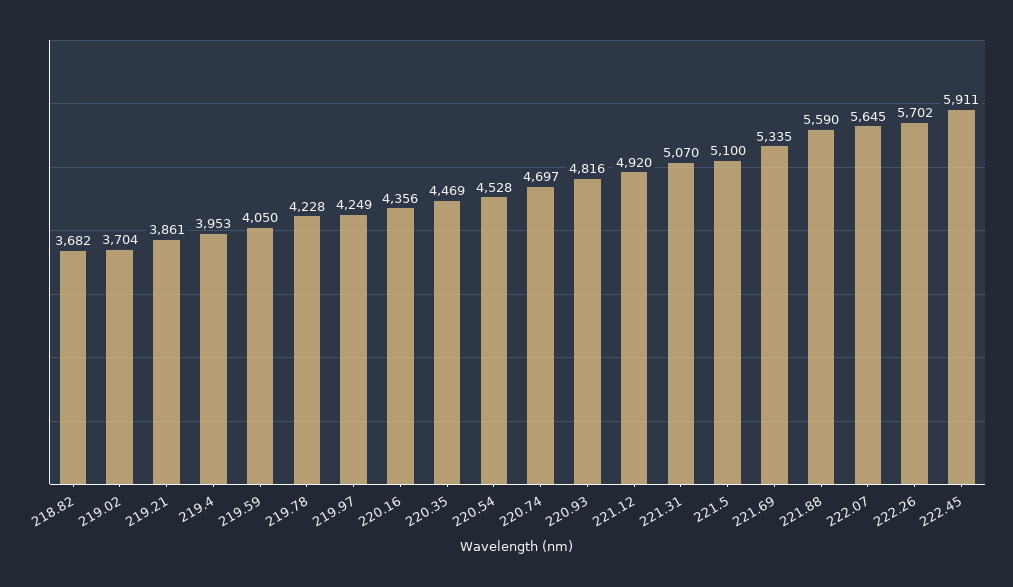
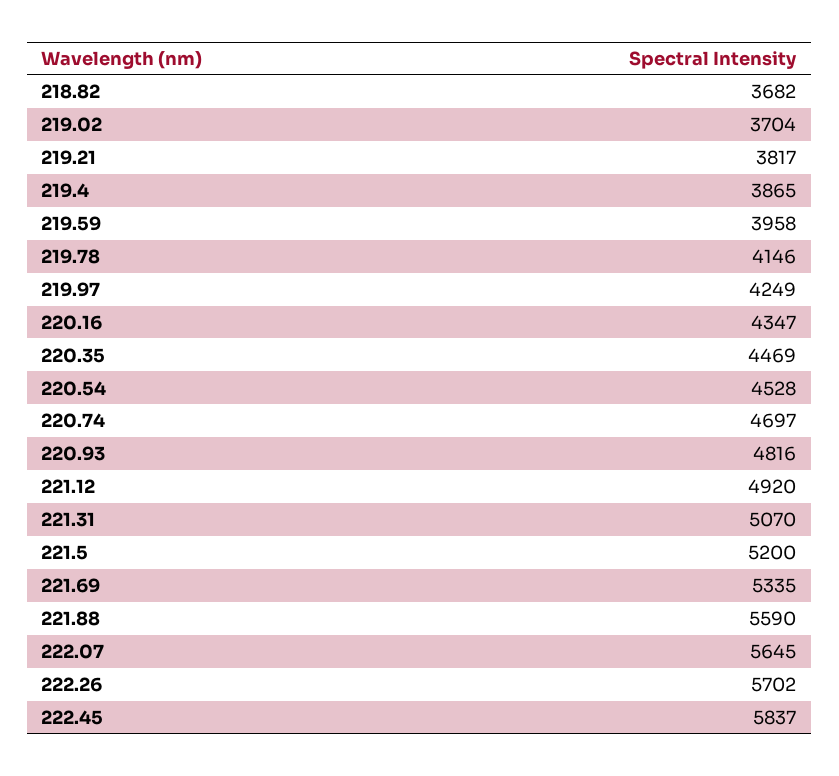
  {
    "218.82": 3682,
    "219.02": 3704,
-   "219.21": 3861,
+   "219.21": 3817,
-   "219.4": 3953,
+   "219.4": 3865,
-   "219.59": 4050,
+   "219.59": 3958,
-   "219.78": 4228,
+   "219.78": 4146,
    "219.97": 4249,
-   "220.16": 4356,
+   "220.16": 4347,
    "220.35": 4469,
    "220.54": 4528,
    "220.74": 4697,
    "220.93": 4816,
    "221.12": 4920,
    "221.31": 5070,
-   "221.5": 5100,
+   "221.5": 5200,
    "221.69": 5335,
    "221.88": 5590,
    "222.07": 5645,
    "222.26": 5702,
-   "222.45": 5911
+   "222.45": 5837
  }

